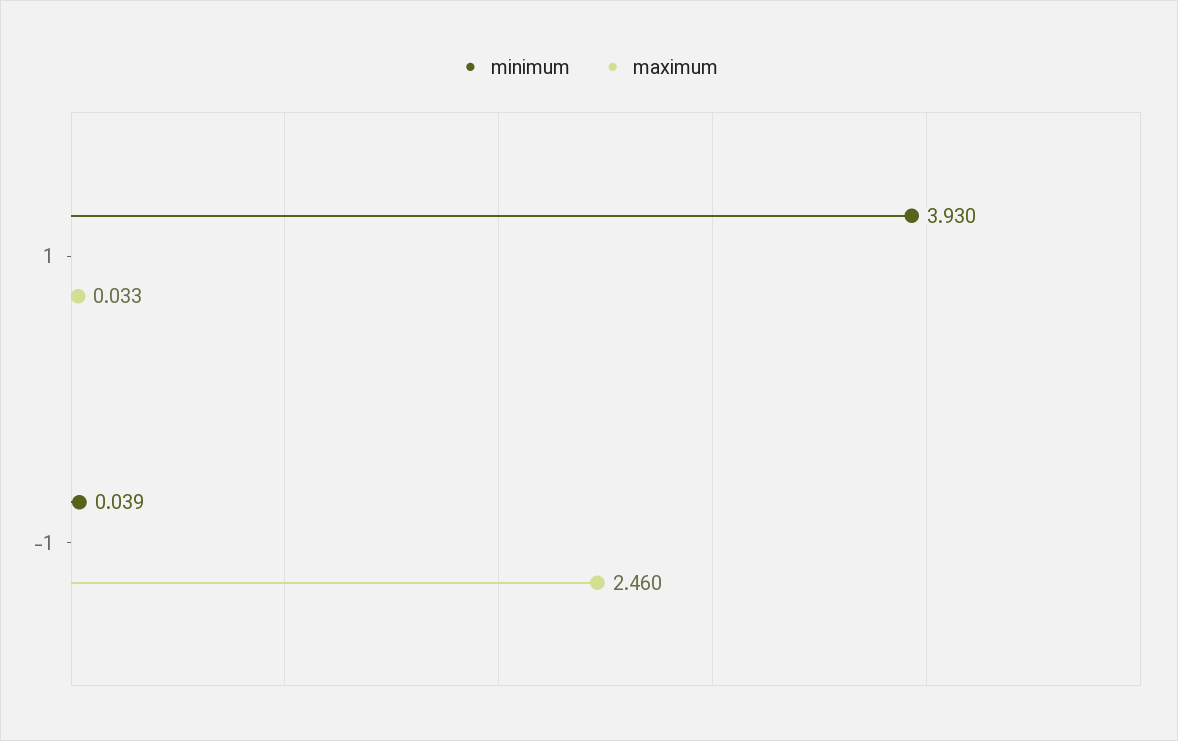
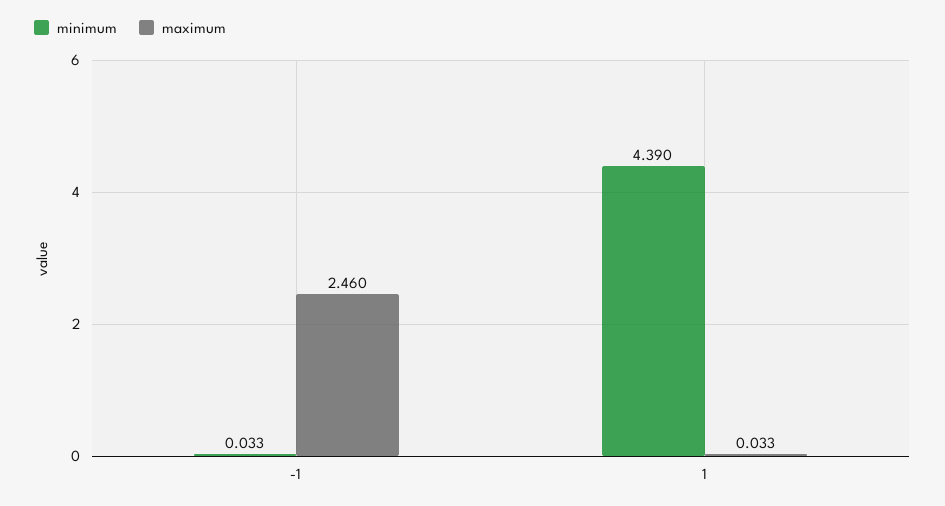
  {
    "minimum": {
-     "1": 3.93,
+     "1": 4.39,
-     "-1": 0.039
+     "-1": 0.033
    },
    "maximum": {
      "1": 0.033,
      "-1": 2.46
    }
  }

